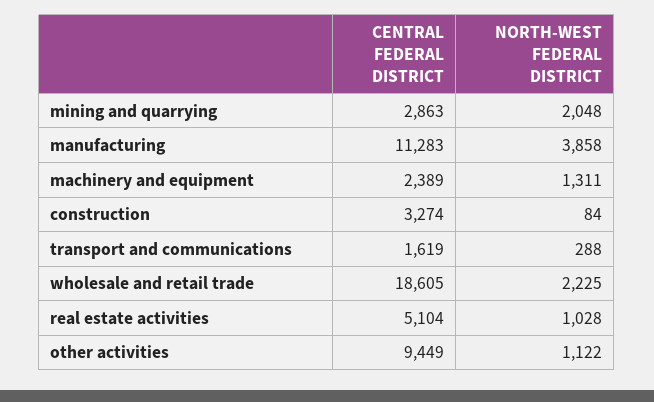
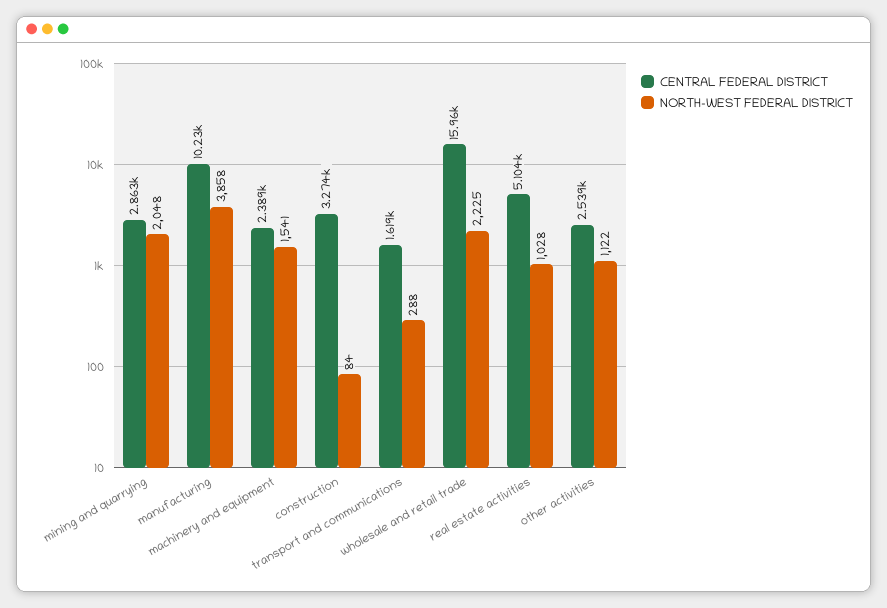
  {
    "CENTRAL FEDERAL DISTRICT": {
      "mining and quarrying": 2863,
-     "manufacturing": 11283,
+     "manufacturing": 10230,
      "machinery and equipment": 2389,
      "construction": 3274,
      "transport and communications": 1619,
-     "wholesale and retail trade": 18605,
+     "wholesale and retail trade": 15960,
      "real estate activities": 5104,
-     "other activities": 9449
+     "other activities": 2539
    },
    "NORTH-WEST FEDERAL DISTRICT": {
      "mining and quarrying": 2048,
      "manufacturing": 3858,
-     "machinery and equipment": 1311,
+     "machinery and equipment": 1541,
      "construction": 84,
      "transport and communications": 288,
      "wholesale and retail trade": 2225,
      "real estate activities": 1028,
      "other activities": 1122
    }
  }

